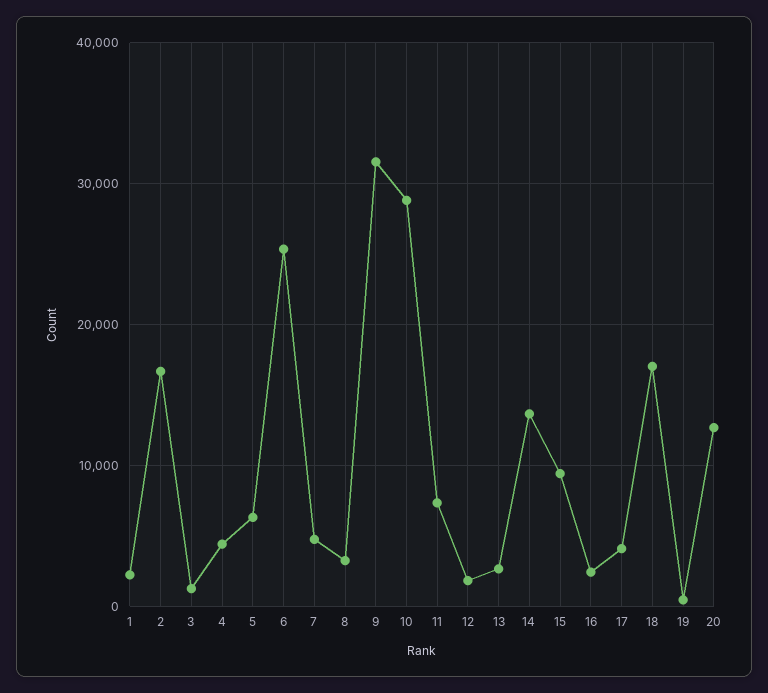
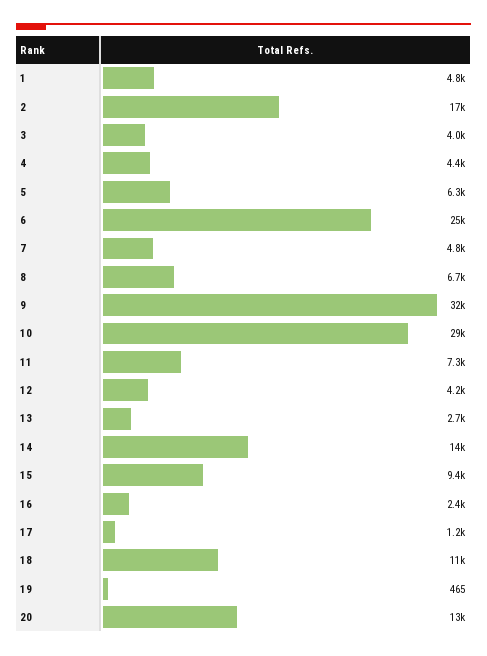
  {
-   "1": 2000,
+   "1": 4800,
    "2": 17000,
-   "3": 1000,
+   "3": 4000,
    "4": 4400,
    "5": 6300,
    "6": 25000,
    "7": 4800,
-   "8": 3000,
+   "8": 6700,
    "9": 32000,
    "10": 29000,
    "11": 7300,
-   "12": 2000,
+   "12": 4200,
    "13": 2700,
    "14": 14000,
    "15": 9400,
    "16": 2400,
-   "17": 4000,
+   "17": 1200,
-   "18": 17000,
+   "18": 11000,
    "19": 465,
    "20": 13000
  }

